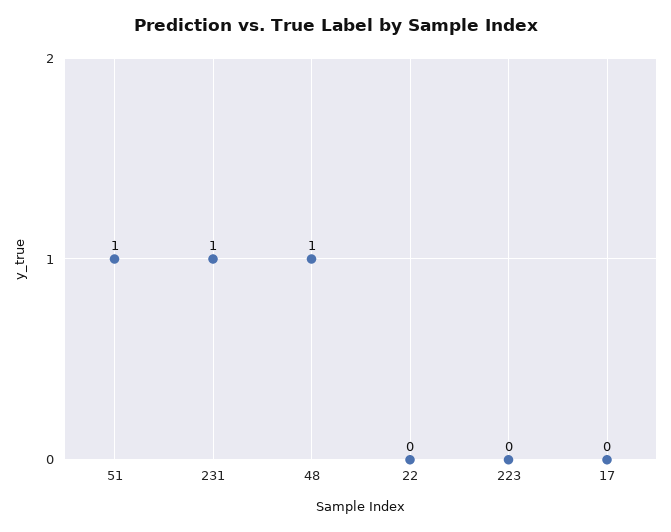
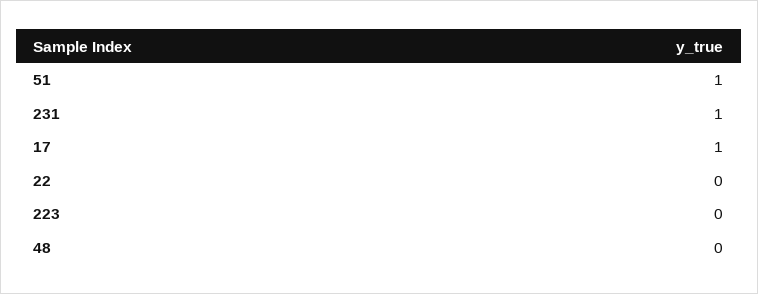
  {
    "51": 1,
    "231": 1,
-   "48": 1,
+   "48": 0,
    "22": 0,
    "223": 0,
-   "17": 0
+   "17": 1
  }

